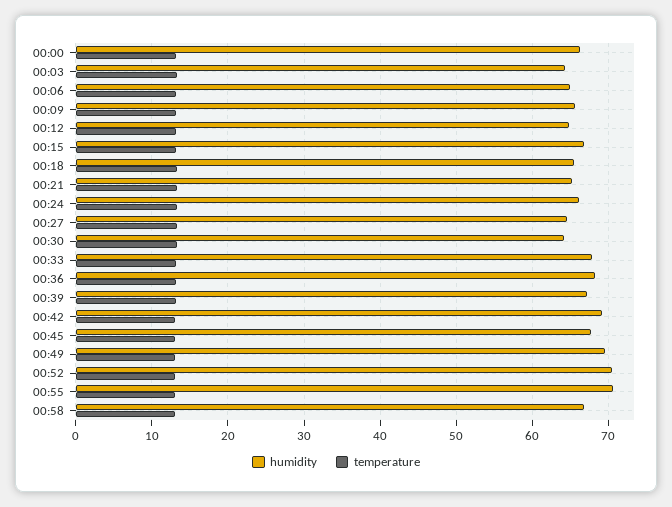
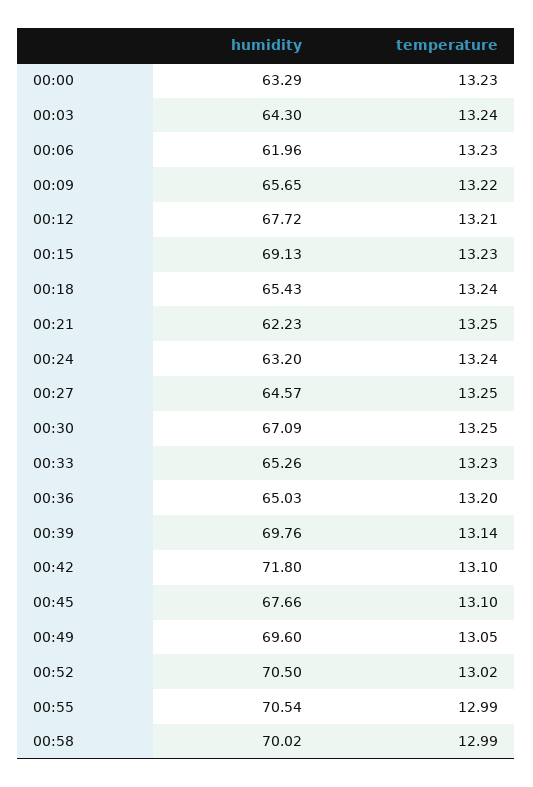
  {
    "humidity": {
-     "00:00": 66,
+     "00:00": 63.29,
      "00:03": 64.3,
-     "00:06": 65,
+     "00:06": 61.96,
      "00:09": 65.65,
-     "00:12": 65,
+     "00:12": 67.72,
-     "00:15": 67,
+     "00:15": 69.13,
      "00:18": 65.43,
-     "00:21": 65,
+     "00:21": 62.23,
-     "00:24": 66,
+     "00:24": 63.2,
      "00:27": 64.57,
-     "00:30": 64,
+     "00:30": 67.09,
-     "00:33": 68,
+     "00:33": 65.26,
-     "00:36": 68,
+     "00:36": 65.03,
-     "00:39": 67,
+     "00:39": 69.76,
-     "00:42": 69,
+     "00:42": 71.8,
      "00:45": 67.66,
      "00:49": 69.6,
      "00:52": 70.5,
      "00:55": 70.54,
-     "00:58": 67
+     "00:58": 70.02
    },
    "temperature": {
      "00:00": 13.23,
      "00:03": 13.24,
      "00:06": 13.23,
      "00:09": 13.22,
      "00:12": 13.21,
      "00:15": 13.23,
      "00:18": 13.24,
      "00:21": 13.25,
      "00:24": 13.24,
      "00:27": 13.25,
      "00:30": 13.25,
      "00:33": 13.23,
      "00:36": 13.2,
      "00:39": 13.14,
      "00:42": 13.1,
      "00:45": 13.1,
      "00:49": 13.05,
      "00:52": 13.02,
      "00:55": 12.99,
      "00:58": 12.99
    }
  }

